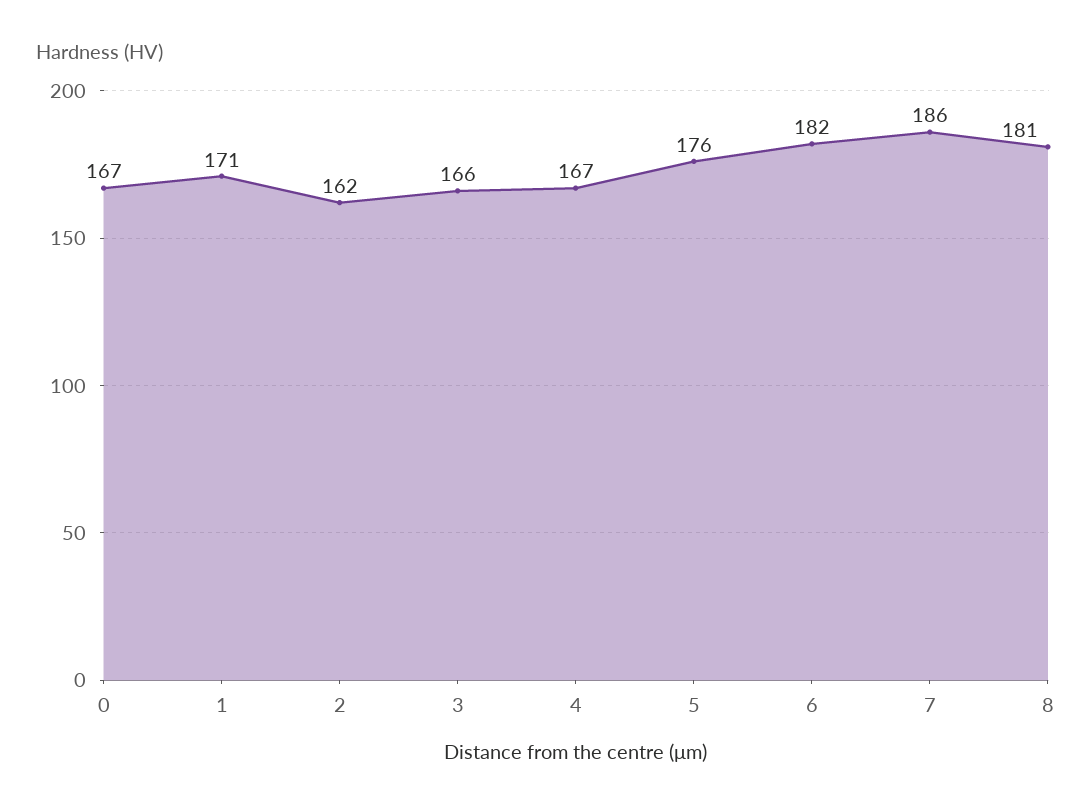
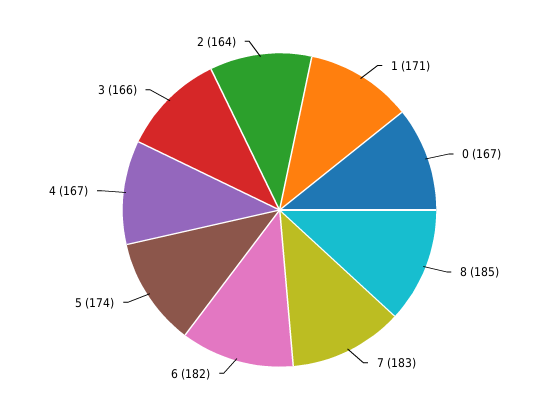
  {
    "0": 167,
    "1": 171,
-   "2": 162,
+   "2": 164,
    "3": 166,
    "4": 167,
-   "5": 176,
+   "5": 174,
    "6": 182,
-   "7": 186,
+   "7": 183,
-   "8": 181
+   "8": 185
  }

